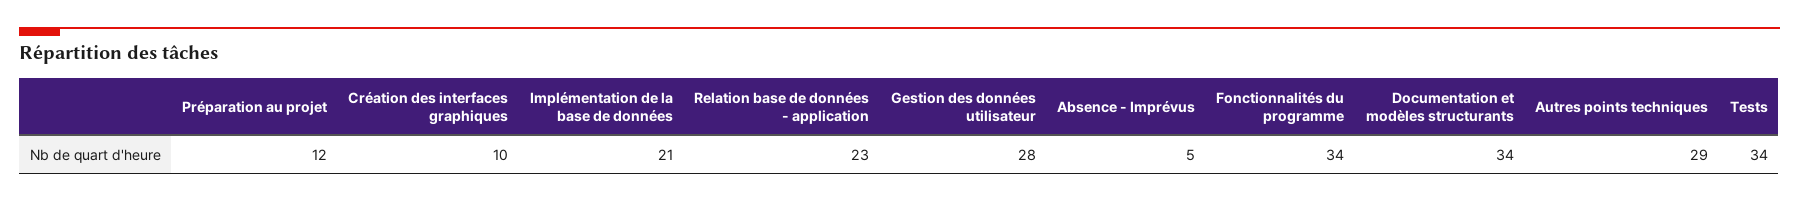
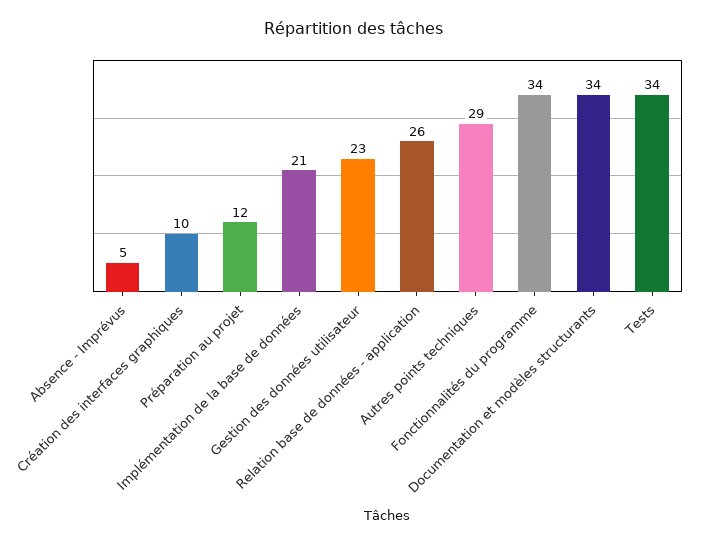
  {
    "Préparation au projet": 12,
    "Création des interfaces graphiques": 10,
    "Implémentation de la base de données": 21,
-   "Relation base de données - application": 23,
+   "Relation base de données - application": 26,
-   "Gestion des données utilisateur": 28,
+   "Gestion des données utilisateur": 23,
    "Absence - Imprévus": 5,
    "Fonctionnalités du programme": 34,
    "Documentation et modèles structurants": 34,
    "Autres points techniques": 29,
    "Tests": 34
  }

